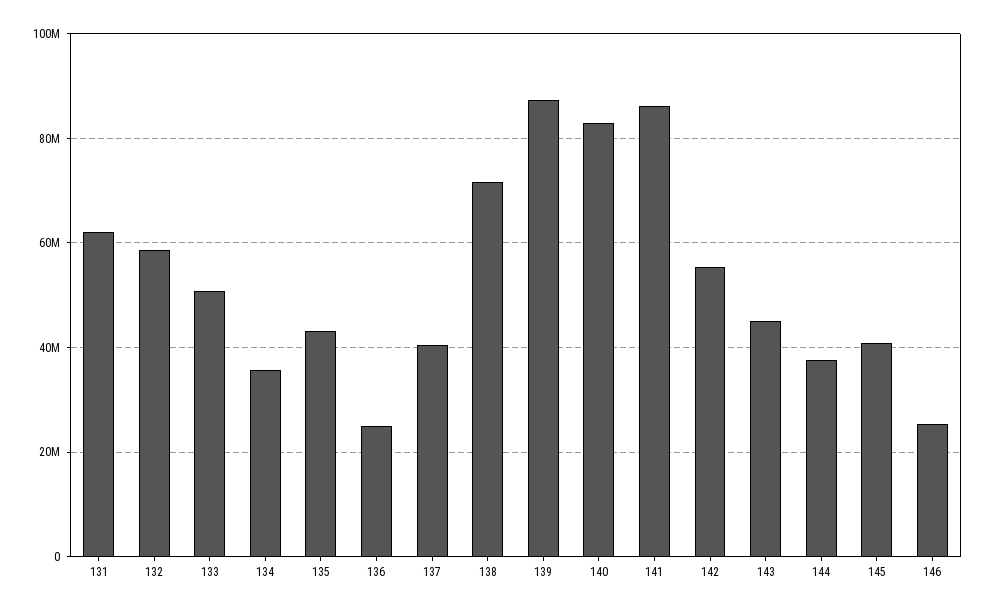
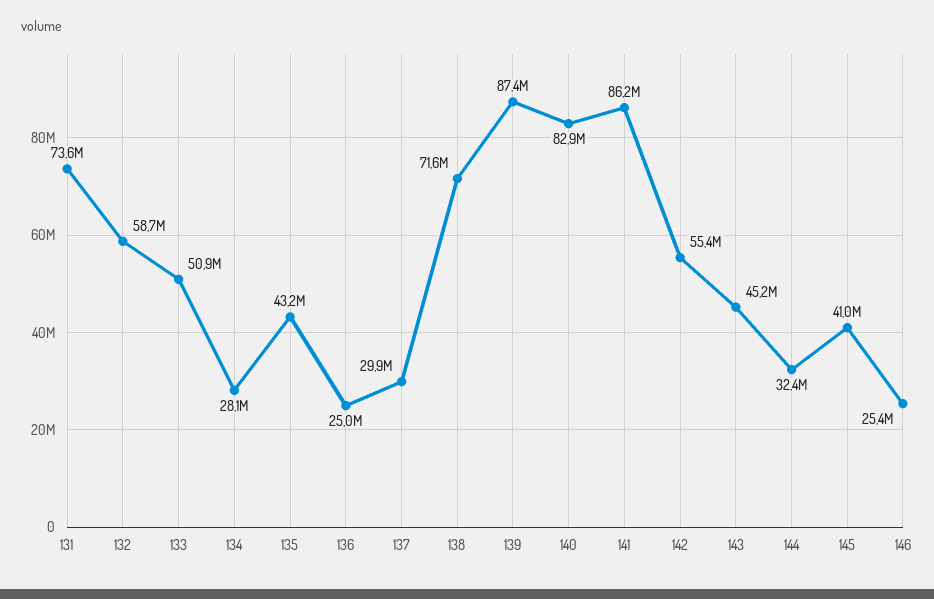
  {
-   "131": 62000000,
+   "131": 73600000,
    "132": 58700000,
    "133": 50900000,
-   "134": 36000000,
+   "134": 28100000,
    "135": 43200000,
    "136": 25000000,
-   "137": 40000000,
+   "137": 29900000,
    "138": 71600000,
    "139": 87400000,
    "140": 82900000,
    "141": 86200000,
    "142": 55400000,
    "143": 45200000,
-   "144": 38000000,
+   "144": 32400000,
    "145": 41000000,
    "146": 25400000
  }

